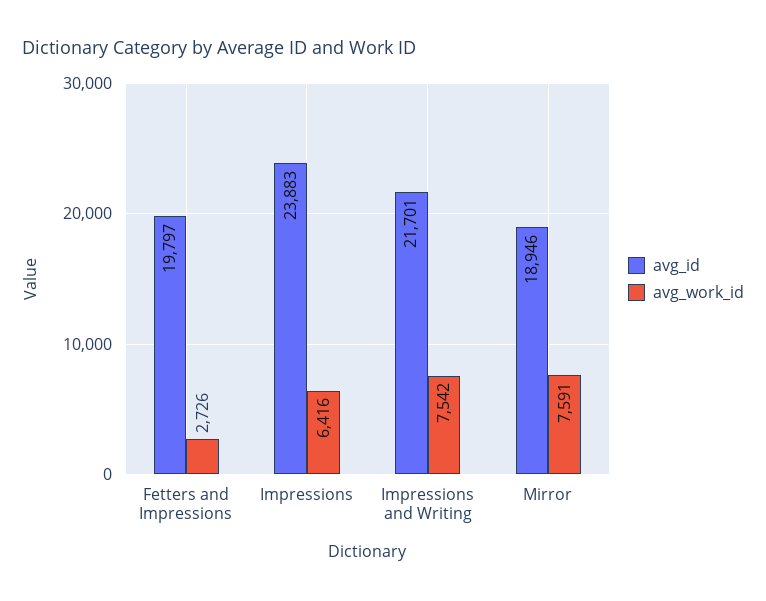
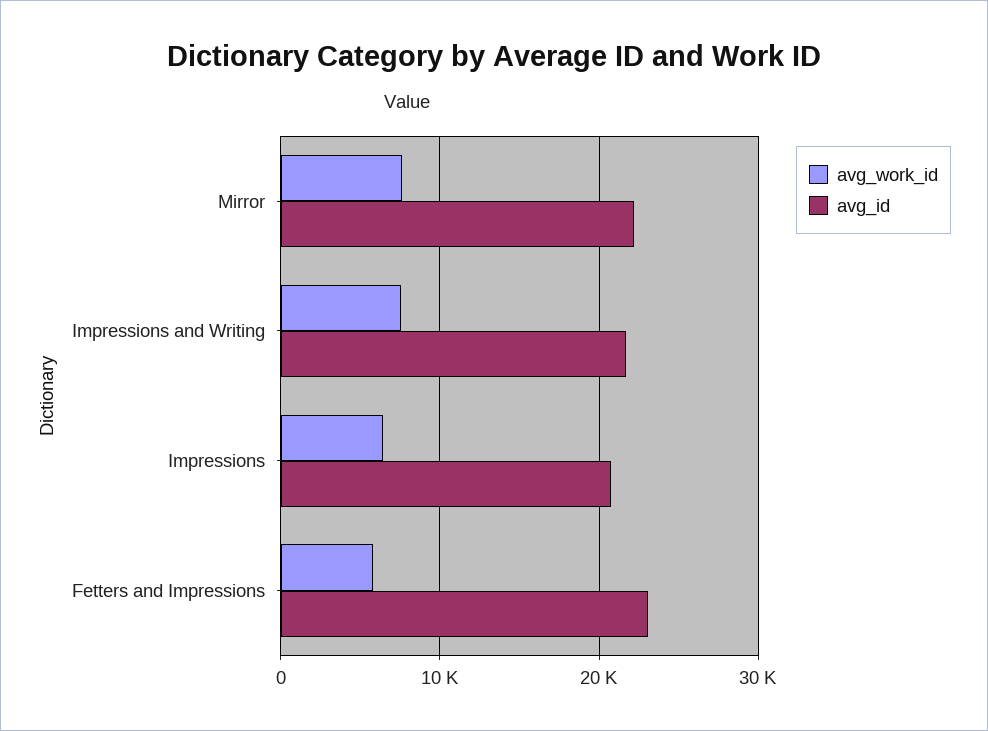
  {
    "avg_id": {
-     "Fetters and Impressions": 19797,
+     "Fetters and Impressions": 23000,
-     "Impressions": 23883,
+     "Impressions": 21000,
      "Impressions and Writing": 21701,
-     "Mirror": 18946
+     "Mirror": 22000
    },
    "avg_work_id": {
-     "Fetters and Impressions": 2726,
+     "Fetters and Impressions": 6000,
      "Impressions": 6416,
      "Impressions and Writing": 7542,
      "Mirror": 7591
    }
  }

